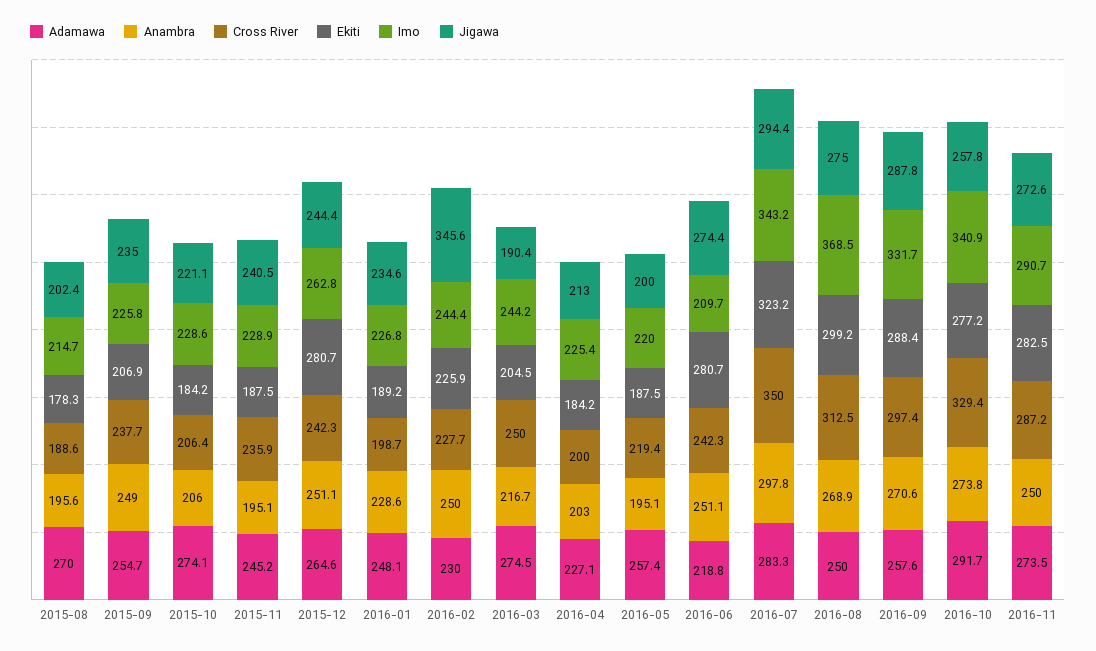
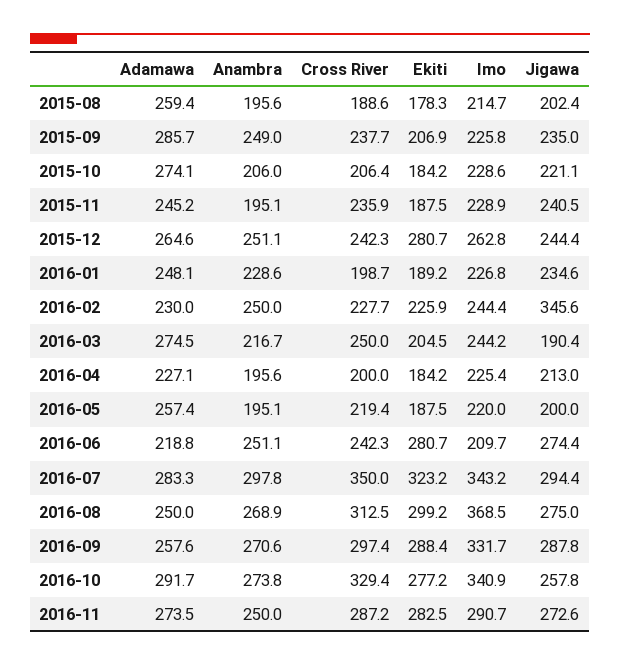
  {
    "Adamawa": {
-     "2015-08": 270,
+     "2015-08": 259.4,
-     "2015-09": 254.7,
+     "2015-09": 285.7,
      "2015-10": 274.1,
      "2015-11": 245.2,
      "2015-12": 264.6,
      "2016-01": 248.1,
      "2016-02": 230,
      "2016-03": 274.5,
      "2016-04": 227.1,
      "2016-05": 257.4,
      "2016-06": 218.8,
      "2016-07": 283.3,
      "2016-08": 250,
      "2016-09": 257.6,
      "2016-10": 291.7,
      "2016-11": 273.5
    },
    "Anambra": {
      "2015-08": 195.6,
      "2015-09": 249,
      "2015-10": 206,
      "2015-11": 195.1,
      "2015-12": 251.1,
      "2016-01": 228.6,
      "2016-02": 250,
      "2016-03": 216.7,
-     "2016-04": 203,
+     "2016-04": 195.6,
      "2016-05": 195.1,
      "2016-06": 251.1,
      "2016-07": 297.8,
      "2016-08": 268.9,
      "2016-09": 270.6,
      "2016-10": 273.8,
      "2016-11": 250
    },
    "Cross River": {
      "2015-08": 188.6,
      "2015-09": 237.7,
      "2015-10": 206.4,
      "2015-11": 235.9,
      "2015-12": 242.3,
      "2016-01": 198.7,
      "2016-02": 227.7,
      "2016-03": 250,
      "2016-04": 200,
      "2016-05": 219.4,
      "2016-06": 242.3,
      "2016-07": 350,
      "2016-08": 312.5,
      "2016-09": 297.4,
      "2016-10": 329.4,
      "2016-11": 287.2
    },
    "Ekiti": {
      "2015-08": 178.3,
      "2015-09": 206.9,
      "2015-10": 184.2,
      "2015-11": 187.5,
      "2015-12": 280.7,
      "2016-01": 189.2,
      "2016-02": 225.9,
      "2016-03": 204.5,
      "2016-04": 184.2,
      "2016-05": 187.5,
      "2016-06": 280.7,
      "2016-07": 323.2,
      "2016-08": 299.2,
      "2016-09": 288.4,
      "2016-10": 277.2,
      "2016-11": 282.5
    },
    "Imo": {
      "2015-08": 214.7,
      "2015-09": 225.8,
      "2015-10": 228.6,
      "2015-11": 228.9,
      "2015-12": 262.8,
      "2016-01": 226.8,
      "2016-02": 244.4,
      "2016-03": 244.2,
      "2016-04": 225.4,
      "2016-05": 220,
      "2016-06": 209.7,
      "2016-07": 343.2,
      "2016-08": 368.5,
      "2016-09": 331.7,
      "2016-10": 340.9,
      "2016-11": 290.7
    },
    "Jigawa": {
      "2015-08": 202.4,
      "2015-09": 235,
      "2015-10": 221.1,
      "2015-11": 240.5,
      "2015-12": 244.4,
      "2016-01": 234.6,
      "2016-02": 345.6,
      "2016-03": 190.4,
      "2016-04": 213,
      "2016-05": 200,
      "2016-06": 274.4,
      "2016-07": 294.4,
      "2016-08": 275,
      "2016-09": 287.8,
      "2016-10": 257.8,
      "2016-11": 272.6
    }
  }

